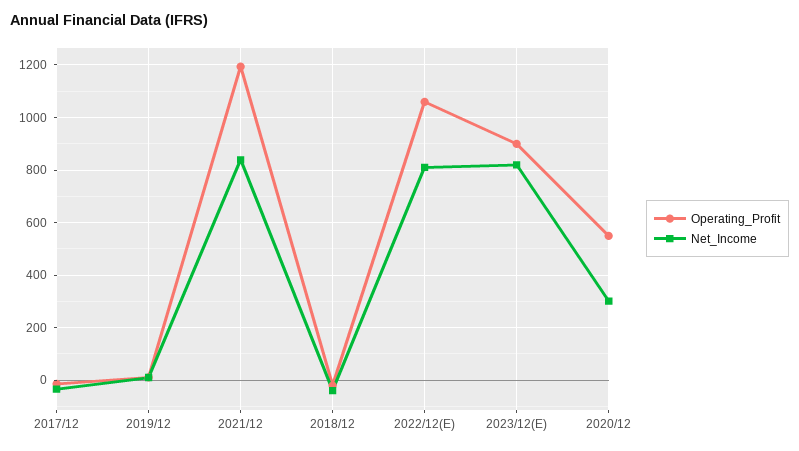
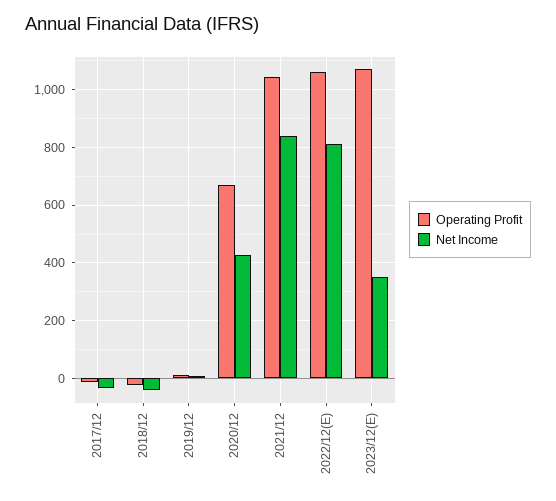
  {
    "Operating_Profit": {
      "2017/12": -25,
      "2019/12": 0,
-     "2021/12": 1200,
+     "2021/12": 1050,
      "2018/12": -25,
      "2022/12(E)": 1050,
-     "2023/12(E)": 900,
+     "2023/12(E)": 1075,
-     "2020/12": 550
+     "2020/12": 675
    },
    "Net_Income": {
      "2017/12": -25,
      "2019/12": 0,
      "2021/12": 850,
      "2018/12": -50,
      "2022/12(E)": 800,
-     "2023/12(E)": 825,
+     "2023/12(E)": 350,
-     "2020/12": 300
+     "2020/12": 425
    }
  }

